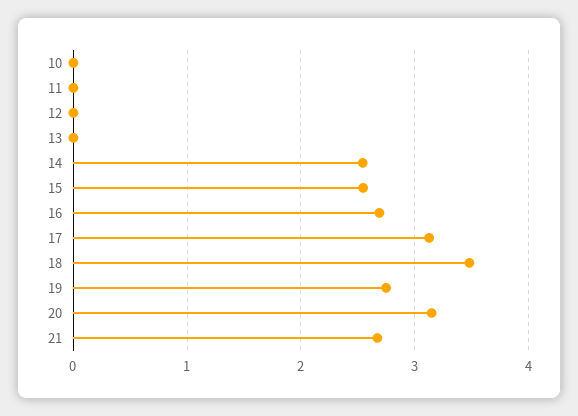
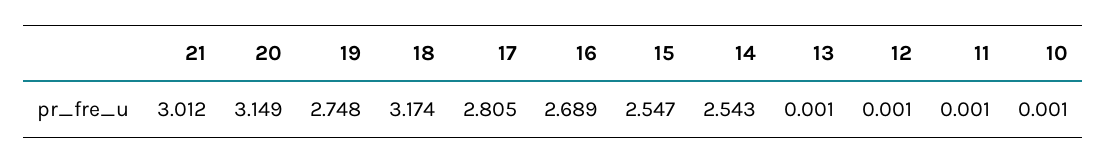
  {
    "10": 0.001,
    "11": 0.001,
    "12": 0.001,
    "13": 0.001,
    "14": 2.543,
    "15": 2.547,
    "16": 2.689,
-   "17": 3.1,
+   "17": 2.805,
-   "18": 3.5,
+   "18": 3.174,
    "19": 2.748,
    "20": 3.149,
-   "21": 2.7
+   "21": 3.012
  }

